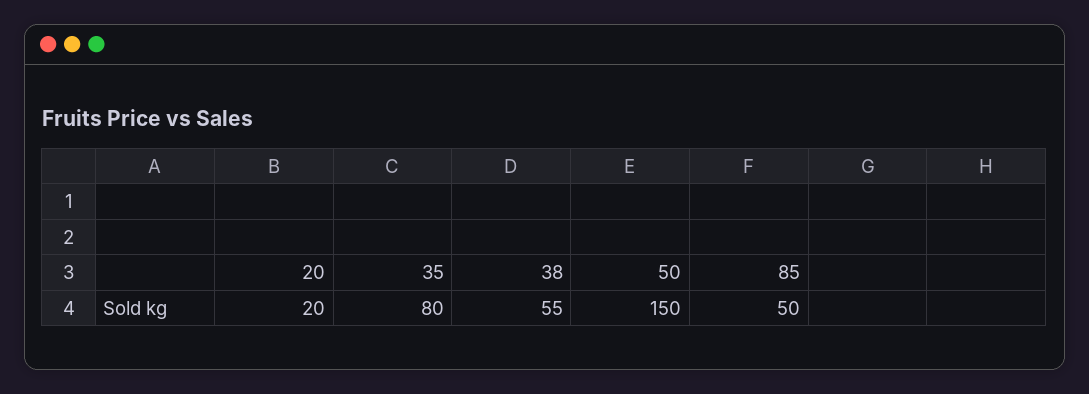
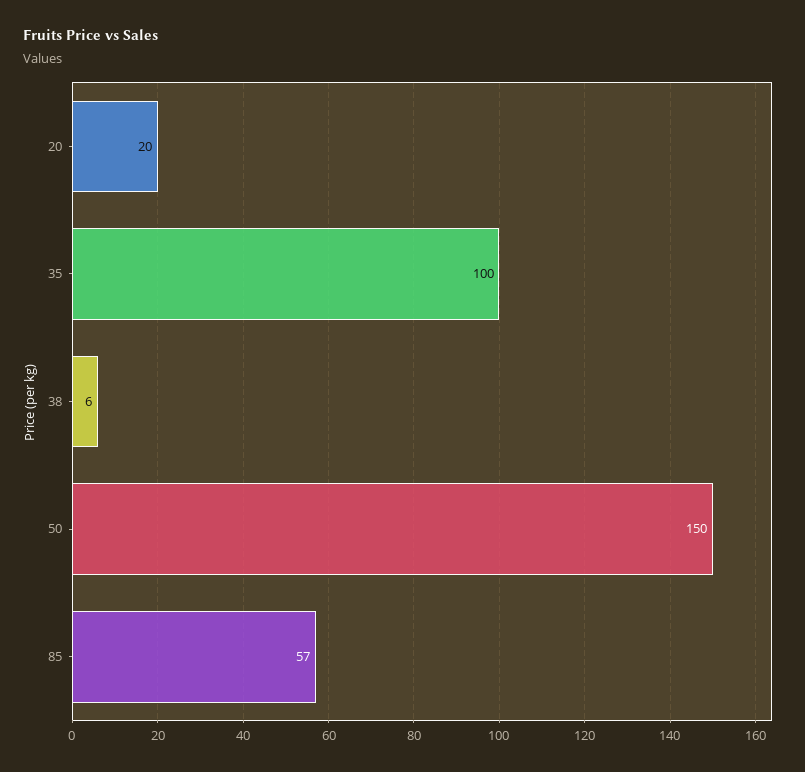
  {
    "20": 20,
-   "35": 80,
+   "35": 100,
-   "38": 55,
+   "38": 6,
    "50": 150,
-   "85": 50
+   "85": 57
  }

